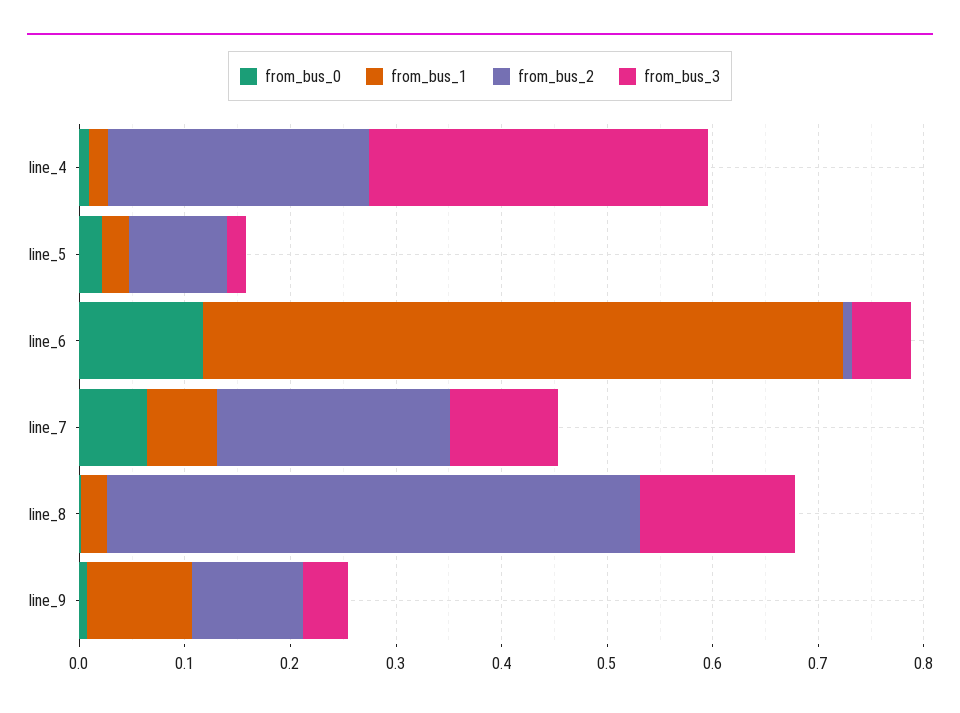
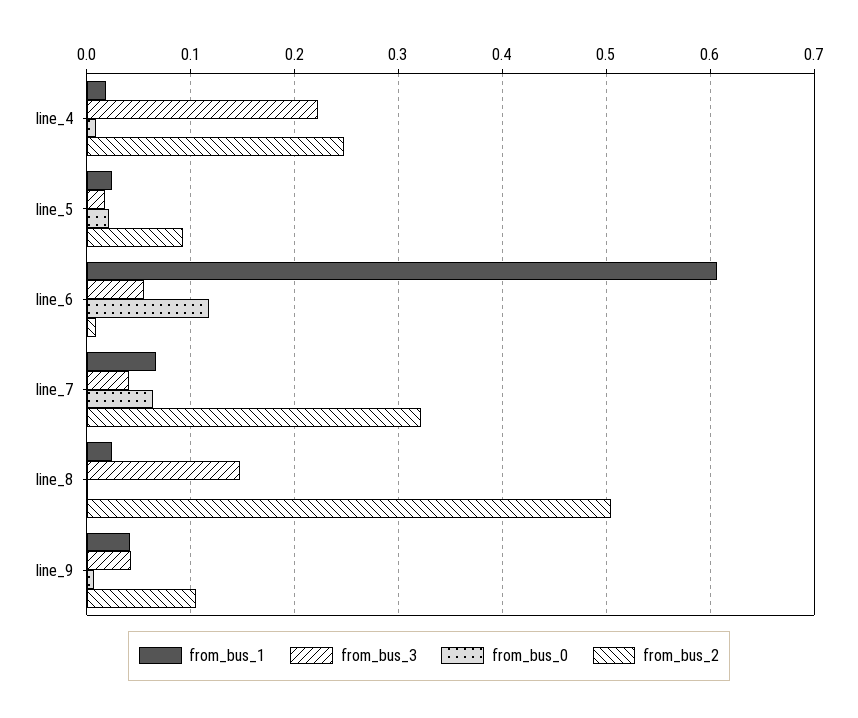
  {
    "from_bus_0": {
      "line_4": 0.01,
      "line_5": 0.02,
      "line_6": 0.12,
      "line_7": 0.06,
      "line_8": 0,
      "line_9": 0.01
    },
    "from_bus_1": {
      "line_4": 0.02,
      "line_5": 0.02,
      "line_6": 0.61,
      "line_7": 0.07,
      "line_8": 0.02,
-     "line_9": 0.1
+     "line_9": 0.04
    },
    "from_bus_2": {
      "line_4": 0.25,
      "line_5": 0.09,
      "line_6": 0.01,
-     "line_7": 0.22,
+     "line_7": 0.32,
      "line_8": 0.5,
      "line_9": 0.1
    },
    "from_bus_3": {
-     "line_4": 0.32,
+     "line_4": 0.22,
      "line_5": 0.02,
      "line_6": 0.06,
-     "line_7": 0.1,
+     "line_7": 0.04,
      "line_8": 0.15,
      "line_9": 0.04
    }
  }

